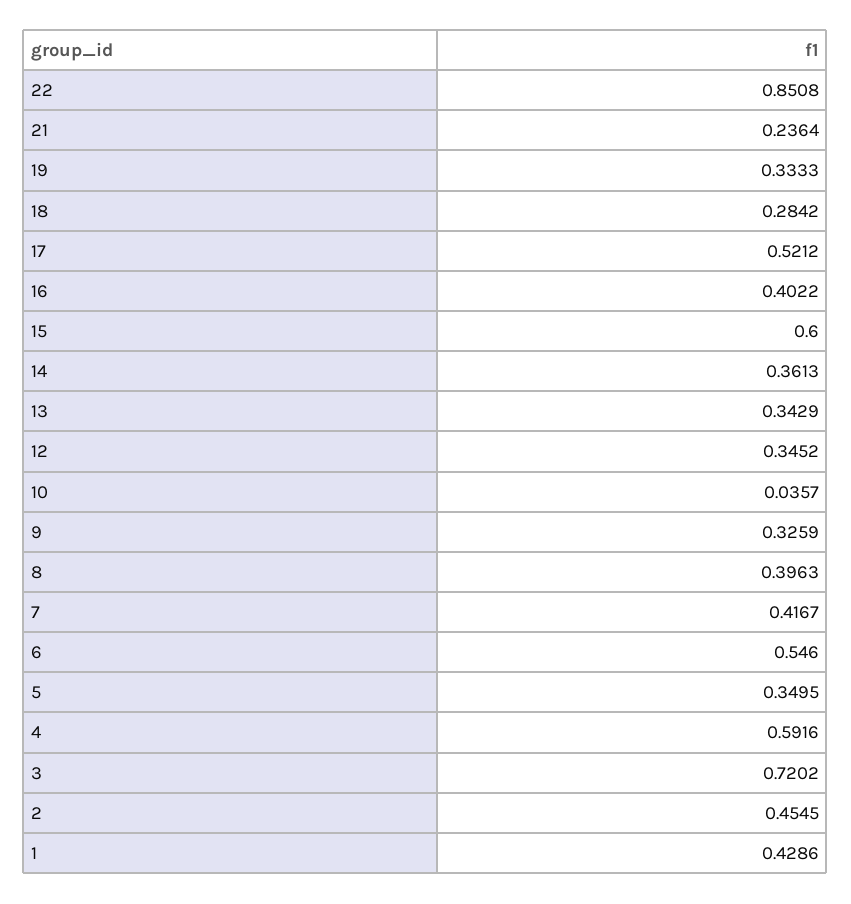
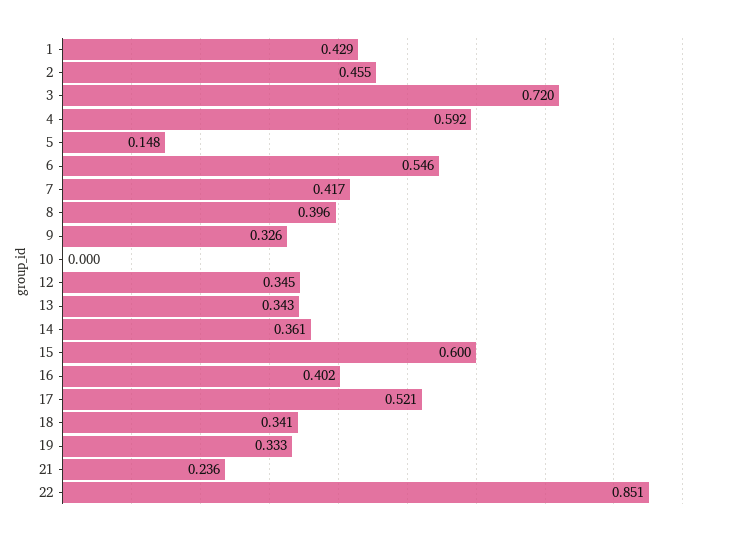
  {
    "22": 0.8508,
    "21": 0.2364,
    "19": 0.3333,
-   "18": 0.2842,
+   "18": 0.341,
    "17": 0.5212,
    "16": 0.4022,
    "15": 0.6,
    "14": 0.3613,
    "13": 0.3429,
    "12": 0.3452,
-   "10": 0.0357,
+   "10": 0,
    "9": 0.3259,
    "8": 0.3963,
    "7": 0.4167,
    "6": 0.546,
-   "5": 0.3495,
+   "5": 0.148,
    "4": 0.5916,
    "3": 0.7202,
    "2": 0.4545,
    "1": 0.4286
  }

